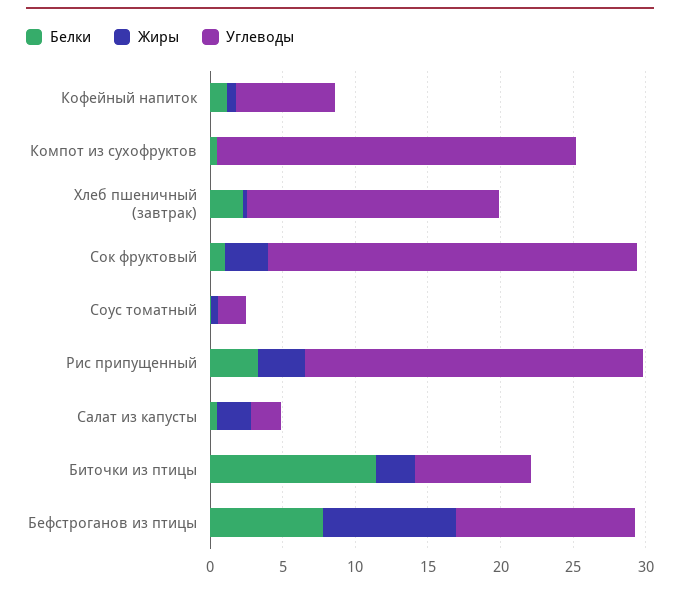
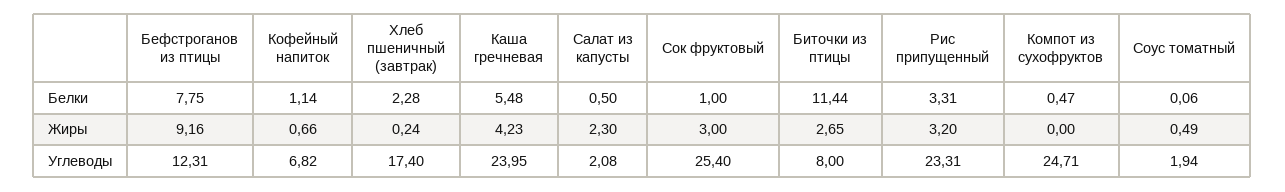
  {
    "Белки": {
      "Кофейный напиток": 1.14,
      "Компот из сухофруктов": 0.47,
      "Хлеб пшеничный (завтрак)": 2.28,
      "Сок фруктовый": 1,
      "Соус томатный": 0.06,
      "Рис припущенный": 3.31,
      "Салат из капусты": 0.5,
      "Биточки из птицы": 11.44,
-     "Бефстроганов из птицы": 7.75
+     "Бефстроганов из птицы": 7.75,
+     "Каша гречневая": 5.48
    },
    "Жиры": {
      "Кофейный напиток": 0.66,
      "Компот из сухофруктов": 0,
      "Хлеб пшеничный (завтрак)": 0.24,
      "Сок фруктовый": 3,
      "Соус томатный": 0.49,
      "Рис припущенный": 3.2,
      "Салат из капусты": 2.3,
      "Биточки из птицы": 2.65,
-     "Бефстроганов из птицы": 9.16
+     "Бефстроганов из птицы": 9.16,
+     "Каша гречневая": 4.23
    },
    "Углеводы": {
      "Кофейный напиток": 6.82,
      "Компот из сухофруктов": 24.71,
      "Хлеб пшеничный (завтрак)": 17.4,
      "Сок фруктовый": 25.4,
      "Соус томатный": 1.94,
      "Рис припущенный": 23.31,
      "Салат из капусты": 2.08,
      "Биточки из птицы": 8,
-     "Бефстроганов из птицы": 12.31
+     "Бефстроганов из птицы": 12.31,
+     "Каша гречневая": 23.95
    }
  }

